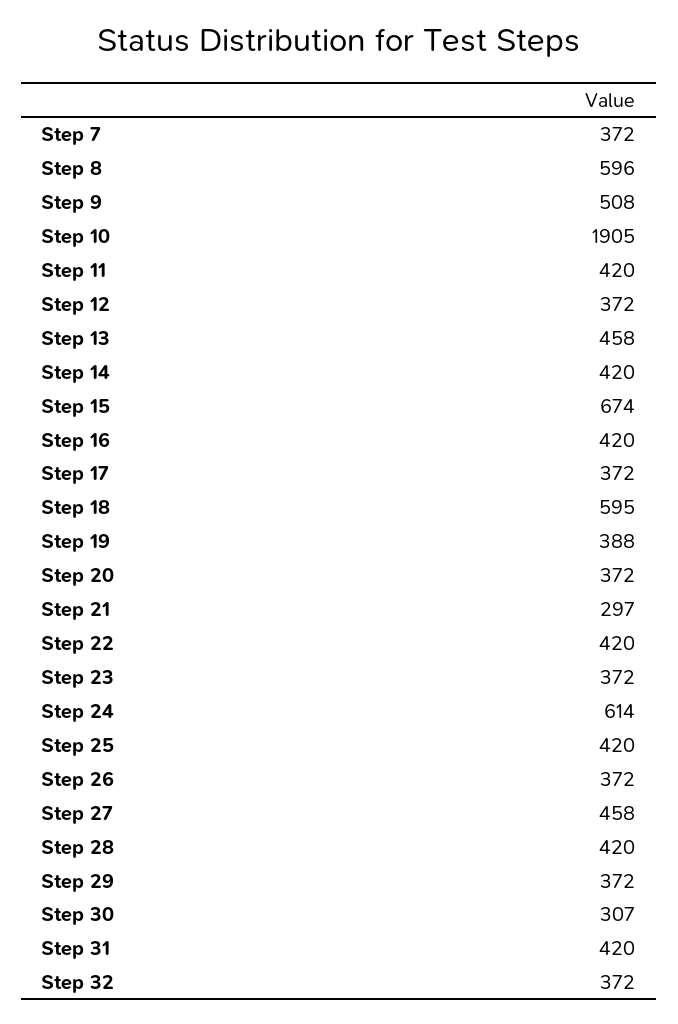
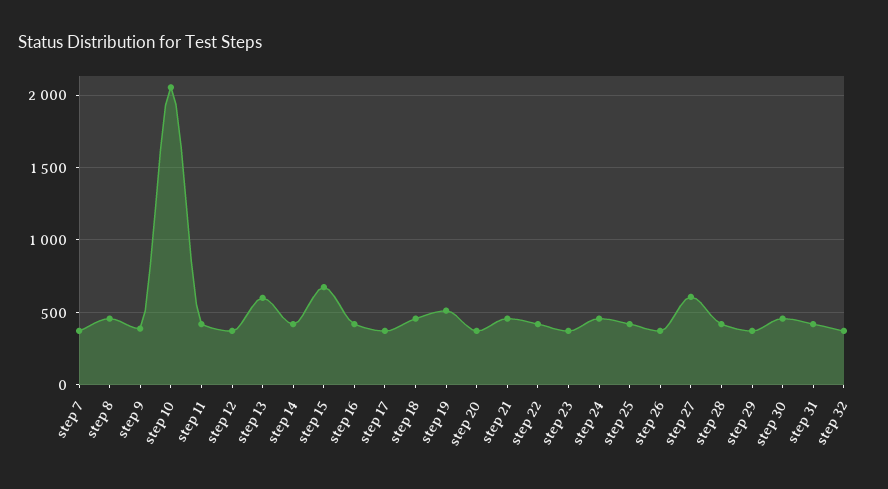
  {
    "Step 7": 372,
-   "Step 8": 596,
+   "Step 8": 450,
-   "Step 9": 508,
+   "Step 9": 400,
-   "Step 10": 1905,
+   "Step 10": 2050,
    "Step 11": 420,
    "Step 12": 372,
-   "Step 13": 458,
+   "Step 13": 600,
    "Step 14": 420,
    "Step 15": 674,
    "Step 16": 420,
    "Step 17": 372,
-   "Step 18": 595,
+   "Step 18": 450,
-   "Step 19": 388,
+   "Step 19": 500,
    "Step 20": 372,
-   "Step 21": 297,
+   "Step 21": 450,
    "Step 22": 420,
    "Step 23": 372,
-   "Step 24": 614,
+   "Step 24": 450,
    "Step 25": 420,
    "Step 26": 372,
-   "Step 27": 458,
+   "Step 27": 600,
    "Step 28": 420,
    "Step 29": 372,
-   "Step 30": 307,
+   "Step 30": 450,
    "Step 31": 420,
    "Step 32": 372
  }

